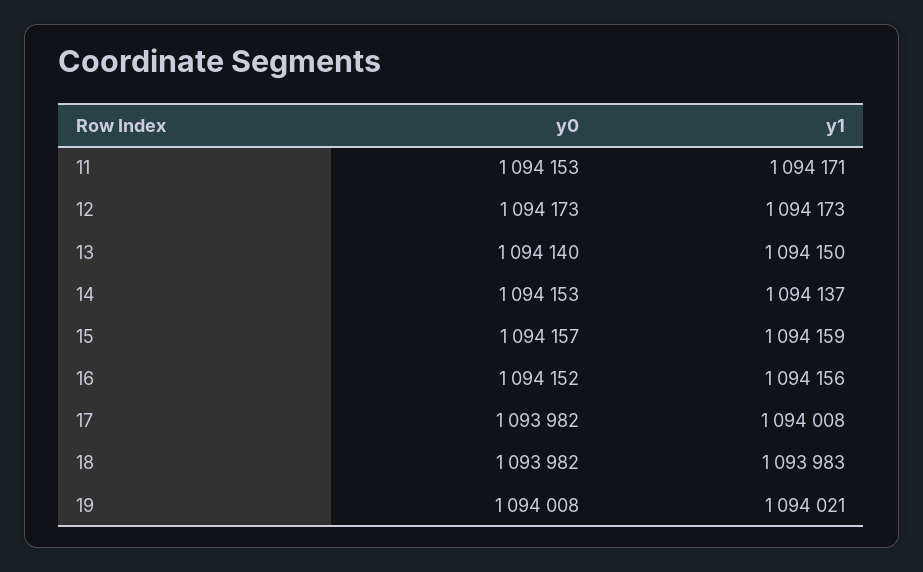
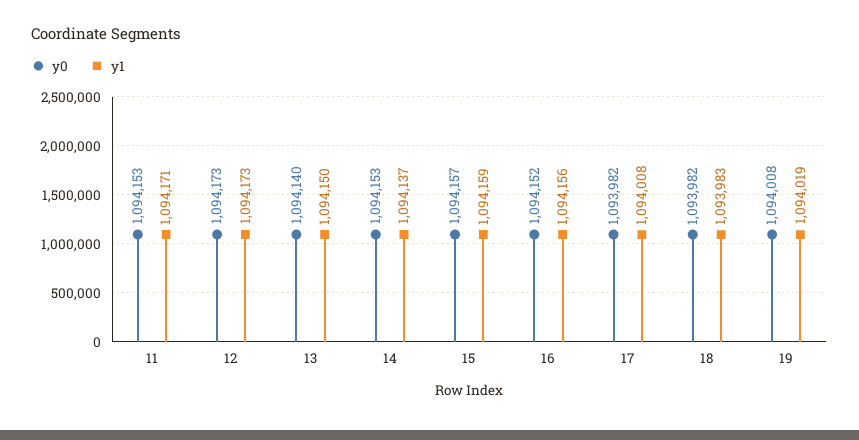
  {
    "y0": {
      "11": 1094153,
      "12": 1094173,
      "13": 1094140,
      "14": 1094153,
      "15": 1094157,
      "16": 1094152,
      "17": 1093982,
      "18": 1093982,
      "19": 1094008
    },
    "y1": {
      "11": 1094171,
      "12": 1094173,
      "13": 1094150,
      "14": 1094137,
      "15": 1094159,
      "16": 1094156,
      "17": 1094008,
      "18": 1093983,
-     "19": 1094021
+     "19": 1094019
    }
  }

